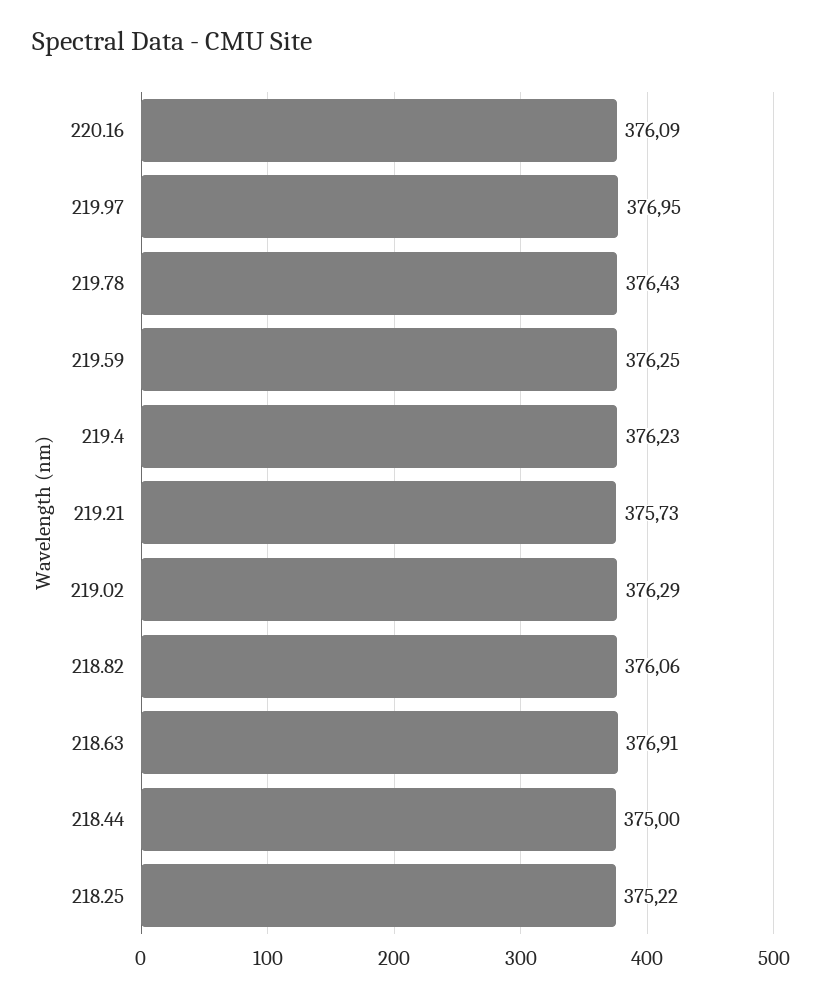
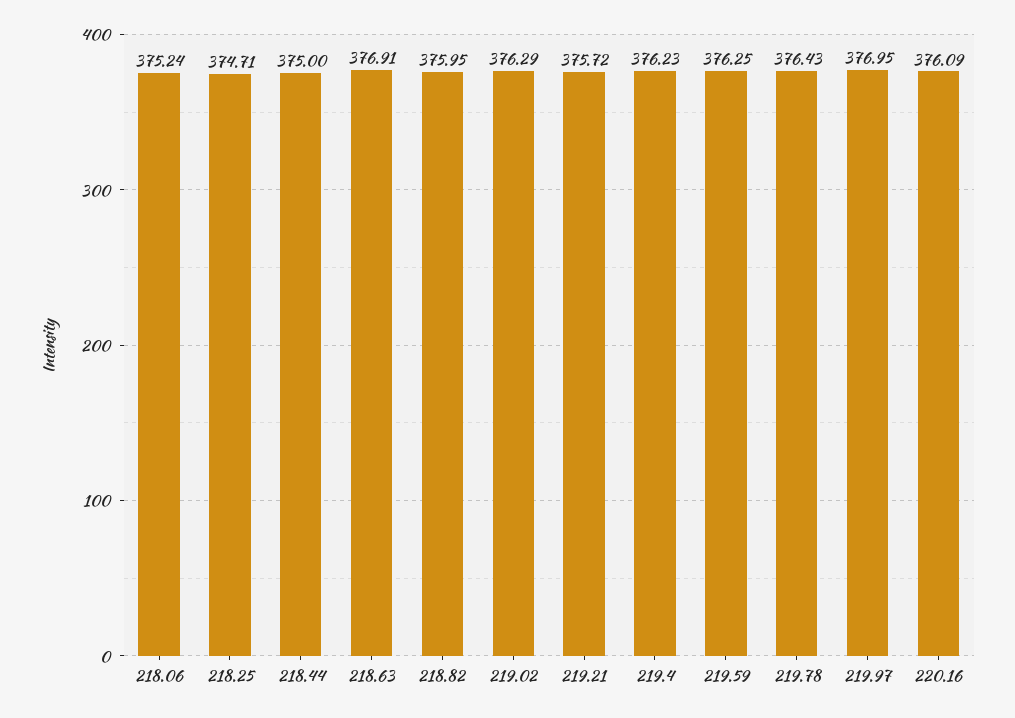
  {
    "220.16": 376.09,
    "219.97": 376.95,
    "219.78": 376.43,
    "219.59": 376.25,
    "219.4": 376.23,
-   "219.21": 375.73,
+   "219.21": 375.72,
    "219.02": 376.29,
-   "218.82": 376.06,
+   "218.82": 375.95,
    "218.63": 376.91,
    "218.44": 375,
-   "218.25": 375.22
+   "218.25": 374.71,
+   "218.06": 375.24
  }

